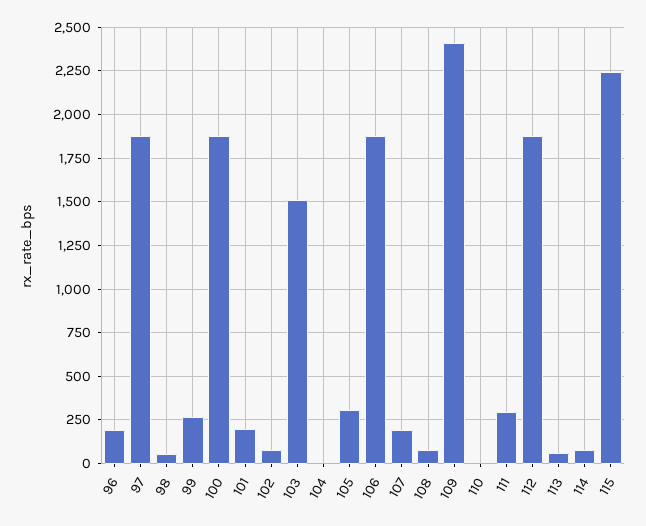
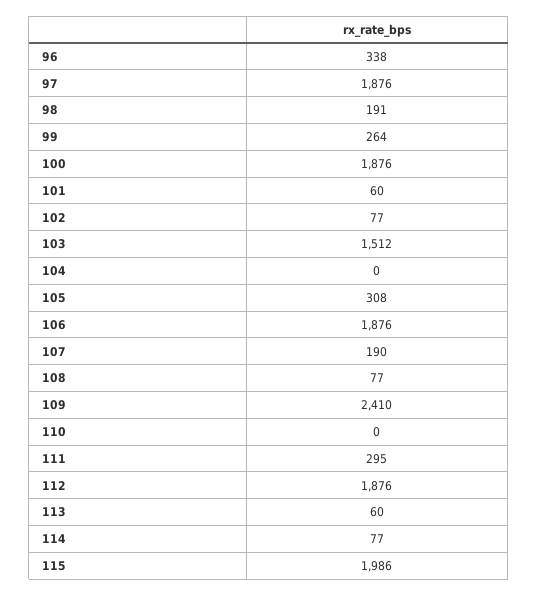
  {
-   "96": 200,
+   "96": 338,
    "97": 1876,
-   "98": 50,
+   "98": 191,
    "99": 264,
    "100": 1876,
-   "101": 200,
+   "101": 60,
    "102": 77,
    "103": 1512,
    "104": 0,
    "105": 308,
    "106": 1876,
    "107": 190,
    "108": 77,
    "109": 2410,
    "110": 0,
    "111": 295,
    "112": 1876,
    "113": 60,
    "114": 77,
-   "115": 2250
+   "115": 1986
  }

